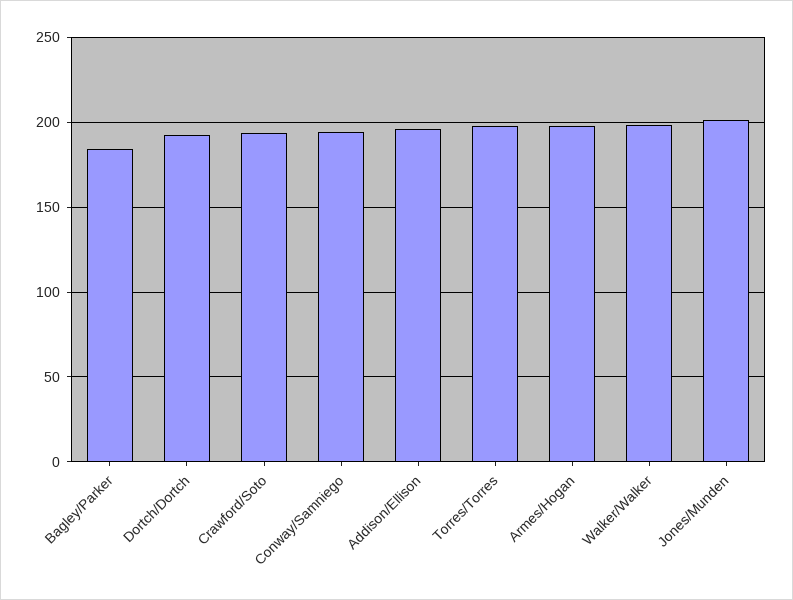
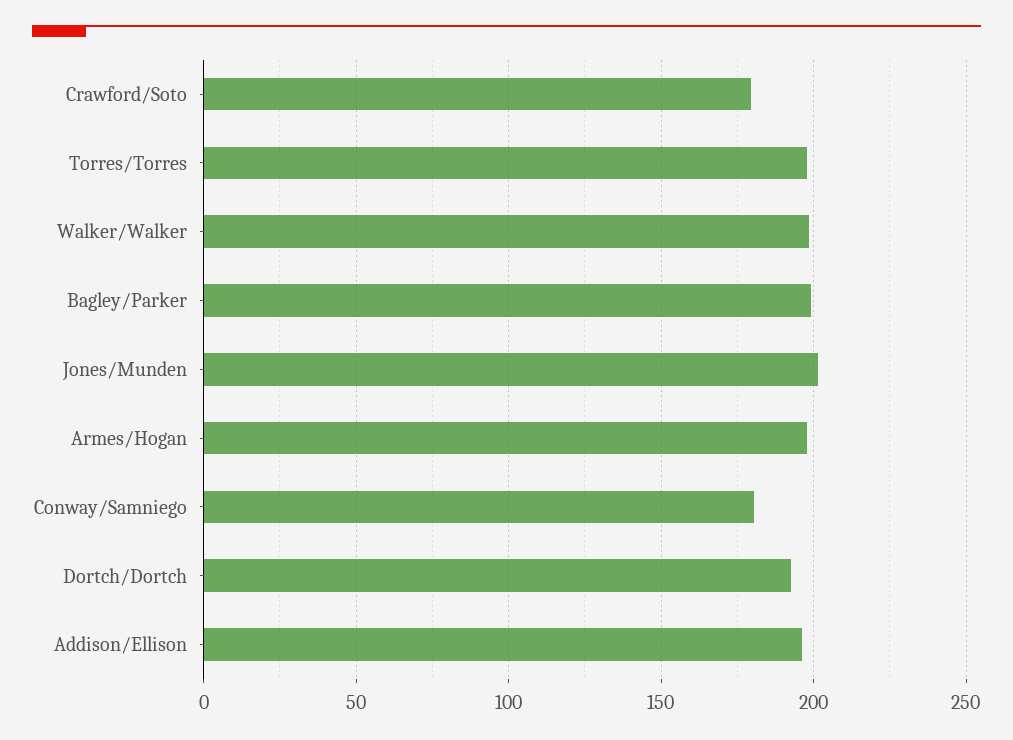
  {
-   "Bagley/Parker": 185,
+   "Bagley/Parker": 200,
    "Dortch/Dortch": 195,
-   "Crawford/Soto": 195,
+   "Crawford/Soto": 180,
-   "Conway/Samniego": 195,
+   "Conway/Samniego": 180,
    "Addison/Ellison": 195,
    "Torres/Torres": 200,
    "Armes/Hogan": 200,
    "Walker/Walker": 200,
    "Jones/Munden": 200
  }

